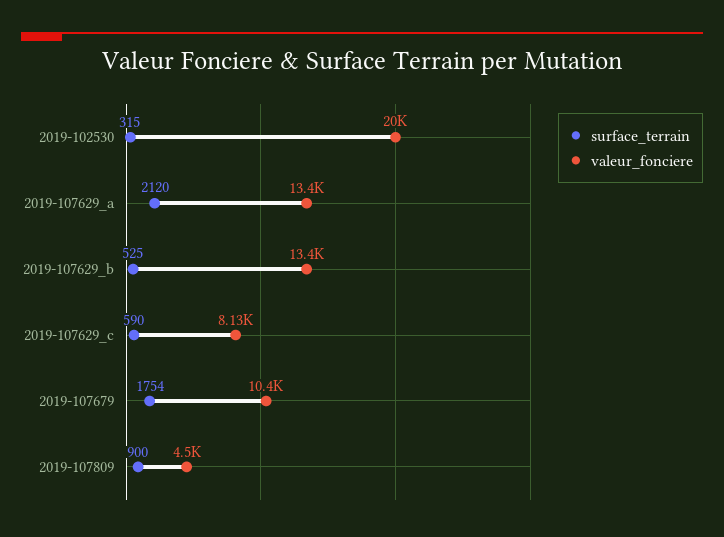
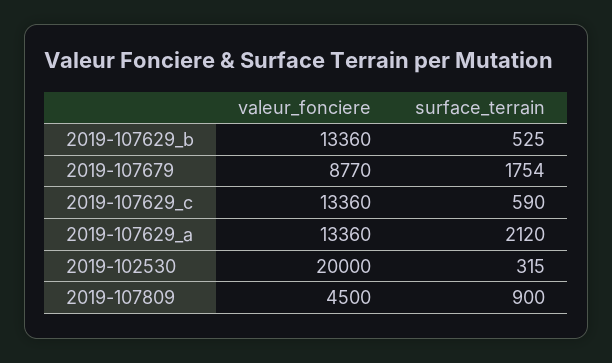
  {
    "surface_terrain": {
      "2019-102530": 315,
      "2019-107629_a": 2120,
      "2019-107629_b": 525,
      "2019-107629_c": 590,
      "2019-107679": 1754,
      "2019-107809": 900
    },
    "valeur_fonciere": {
      "2019-102530": 20000,
      "2019-107629_a": 13360,
      "2019-107629_b": 13360,
-     "2019-107629_c": 8130,
+     "2019-107629_c": 13360,
-     "2019-107679": 10400,
+     "2019-107679": 8770,
      "2019-107809": 4500
    }
  }

